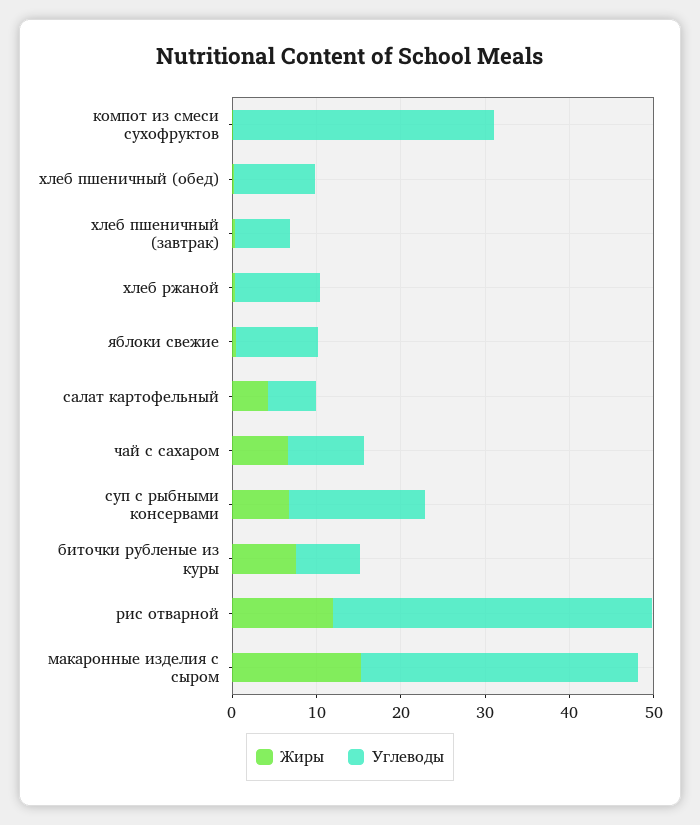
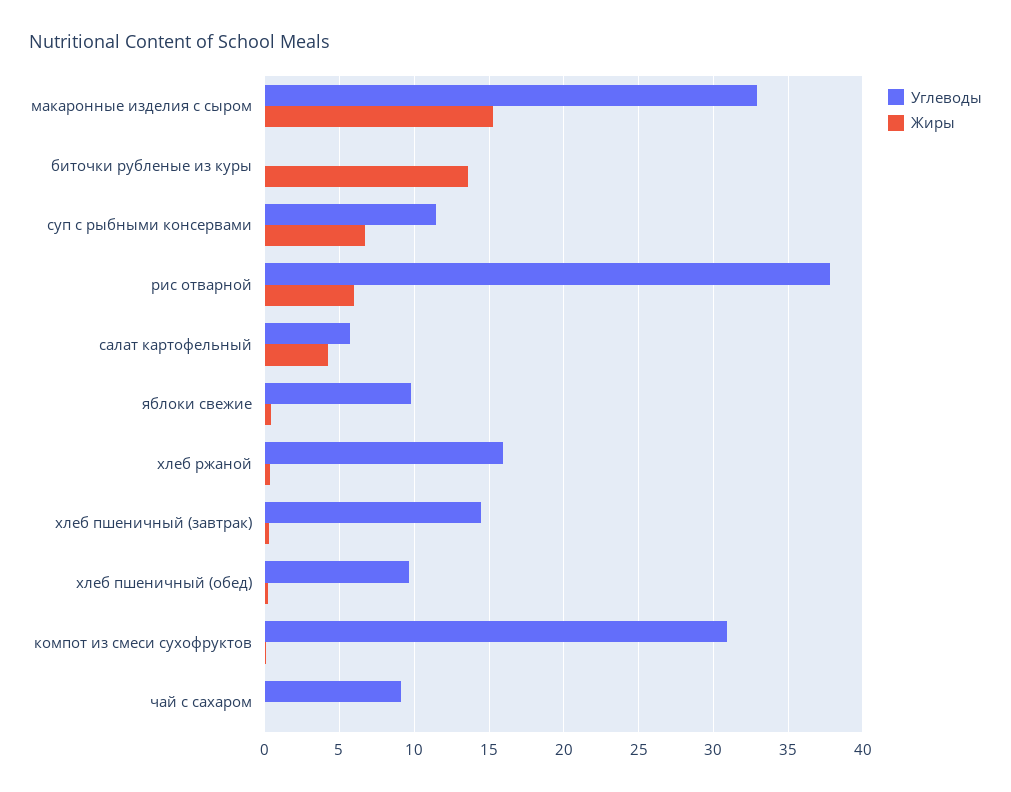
  {
    "Жиры": {
      "компот из смеси сухофруктов": 0,
      "хлеб пшеничный (обед)": 0,
      "хлеб пшеничный (завтрак)": 0.5,
      "хлеб ржаной": 0.5,
      "яблоки свежие": 0.5,
      "салат картофельный": 4,
-     "чай с сахаром": 6,
+     "чай с сахаром": 0,
      "суп с рыбными консервами": 6.5,
-     "биточки рубленые из куры": 8,
+     "биточки рубленые из куры": 13.5,
-     "рис отварной": 12,
+     "рис отварной": 6,
      "макаронные изделия с сыром": 15.5
    },
    "Углеводы": {
      "компот из смеси сухофруктов": 31,
      "хлеб пшеничный (обед)": 9.5,
-     "хлеб пшеничный (завтрак)": 6,
+     "хлеб пшеничный (завтрак)": 14.5,
-     "хлеб ржаной": 10,
+     "хлеб ржаной": 16,
      "яблоки свежие": 10,
      "салат картофельный": 5.5,
      "чай с сахаром": 9,
-     "суп с рыбными консервами": 16,
+     "суп с рыбными консервами": 11.5,
-     "биточки рубленые из куры": 8,
+     "биточки рубленые из куры": 0,
      "рис отварной": 38,
      "макаронные изделия с сыром": 33
    }
  }

